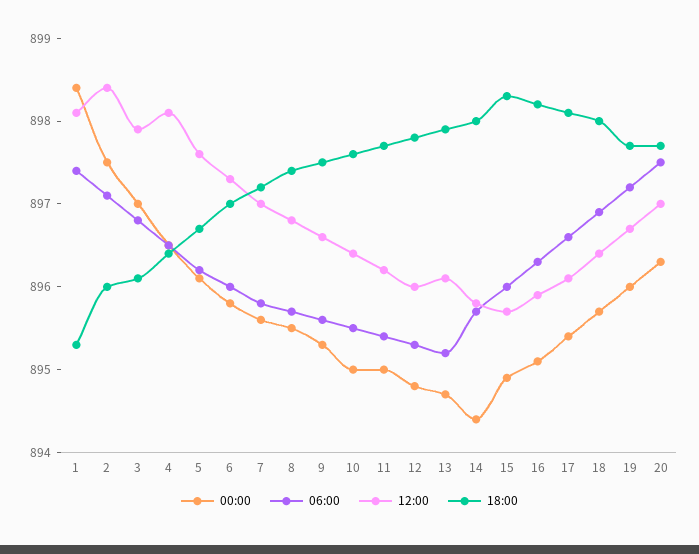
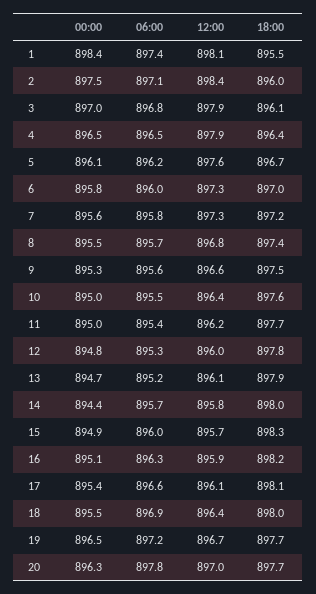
  {
    "00:00": {
      "1": 898.4,
      "2": 897.5,
      "3": 897,
      "4": 896.5,
      "5": 896.1,
      "6": 895.8,
      "7": 895.6,
      "8": 895.5,
      "9": 895.3,
      "10": 895,
      "11": 895,
      "12": 894.8,
      "13": 894.7,
      "14": 894.4,
      "15": 894.9,
      "16": 895.1,
      "17": 895.4,
-     "18": 895.7,
+     "18": 895.5,
-     "19": 896,
+     "19": 896.5,
      "20": 896.3
    },
    "06:00": {
      "1": 897.4,
      "2": 897.1,
      "3": 896.8,
      "4": 896.5,
      "5": 896.2,
      "6": 896,
      "7": 895.8,
      "8": 895.7,
      "9": 895.6,
      "10": 895.5,
      "11": 895.4,
      "12": 895.3,
      "13": 895.2,
      "14": 895.7,
      "15": 896,
      "16": 896.3,
      "17": 896.6,
      "18": 896.9,
      "19": 897.2,
-     "20": 897.5
+     "20": 897.8
    },
    "12:00": {
      "1": 898.1,
      "2": 898.4,
      "3": 897.9,
-     "4": 898.1,
+     "4": 897.9,
      "5": 897.6,
      "6": 897.3,
-     "7": 897,
+     "7": 897.3,
      "8": 896.8,
      "9": 896.6,
      "10": 896.4,
      "11": 896.2,
      "12": 896,
      "13": 896.1,
      "14": 895.8,
      "15": 895.7,
      "16": 895.9,
      "17": 896.1,
      "18": 896.4,
      "19": 896.7,
      "20": 897
    },
    "18:00": {
-     "1": 895.3,
+     "1": 895.5,
      "2": 896,
      "3": 896.1,
      "4": 896.4,
      "5": 896.7,
      "6": 897,
      "7": 897.2,
      "8": 897.4,
      "9": 897.5,
      "10": 897.6,
      "11": 897.7,
      "12": 897.8,
      "13": 897.9,
      "14": 898,
      "15": 898.3,
      "16": 898.2,
      "17": 898.1,
      "18": 898,
      "19": 897.7,
      "20": 897.7
    }
  }

